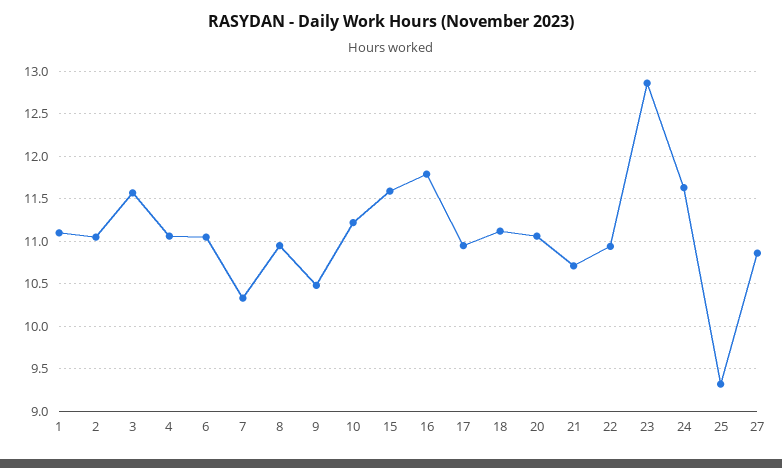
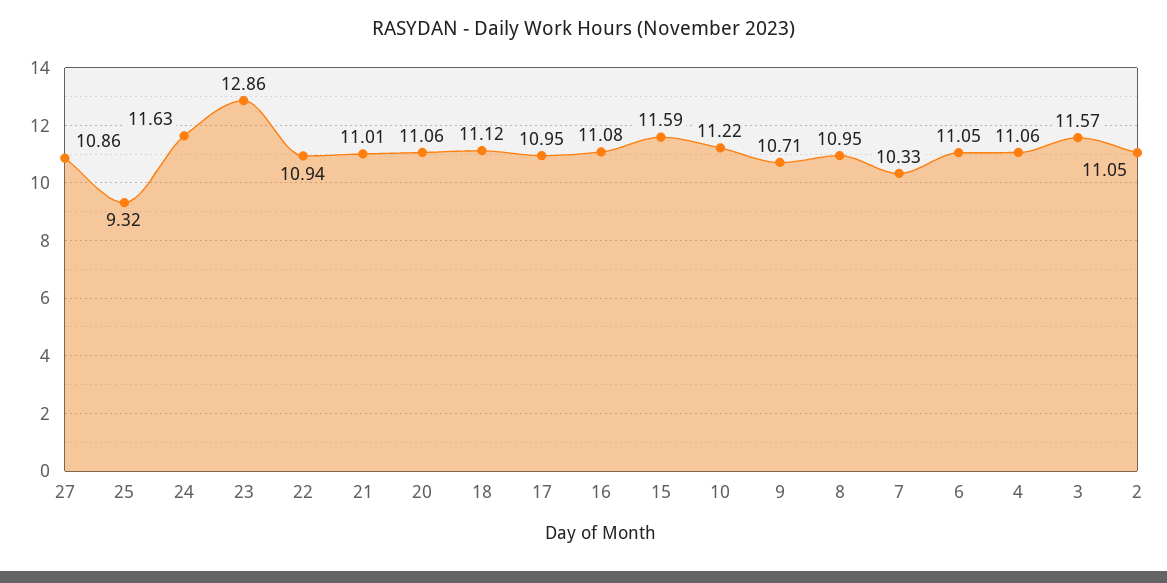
  {
-   "1": 11.1,
    "2": 11.05,
    "3": 11.57,
    "4": 11.06,
    "6": 11.05,
    "7": 10.33,
    "8": 10.95,
-   "9": 10.5,
+   "9": 10.71,
    "10": 11.22,
    "15": 11.59,
-   "16": 11.8,
+   "16": 11.08,
    "17": 10.95,
    "18": 11.12,
    "20": 11.06,
-   "21": 10.7,
+   "21": 11.01,
    "22": 10.94,
    "23": 12.86,
    "24": 11.63,
    "25": 9.32,
    "27": 10.86
  }

